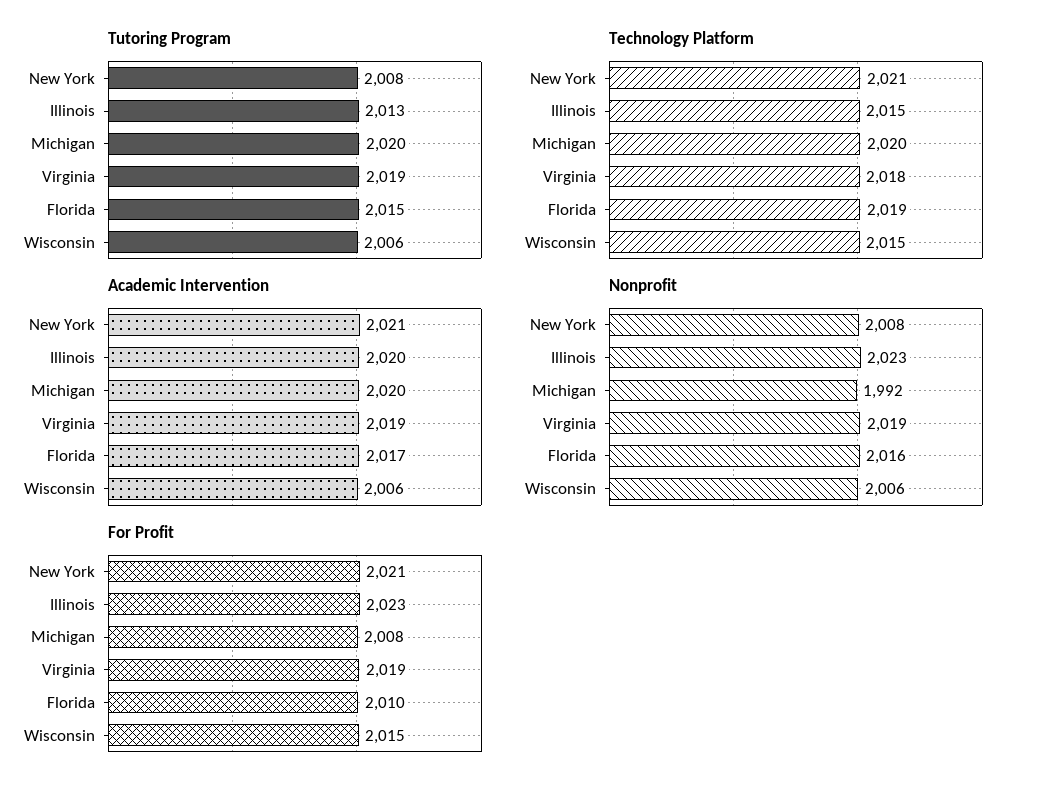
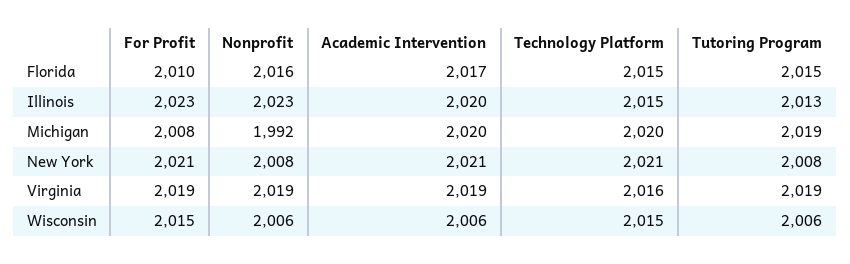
  {
    "Tutoring Program": {
      "New York": 2008,
      "Illinois": 2013,
-     "Michigan": 2020,
+     "Michigan": 2019,
      "Virginia": 2019,
      "Florida": 2015,
      "Wisconsin": 2006
    },
    "Technology Platform": {
      "New York": 2021,
      "Illinois": 2015,
      "Michigan": 2020,
-     "Virginia": 2018,
+     "Virginia": 2016,
-     "Florida": 2019,
+     "Florida": 2015,
      "Wisconsin": 2015
    },
    "Academic Intervention": {
      "New York": 2021,
      "Illinois": 2020,
      "Michigan": 2020,
      "Virginia": 2019,
      "Florida": 2017,
      "Wisconsin": 2006
    },
    "Nonprofit": {
      "New York": 2008,
      "Illinois": 2023,
      "Michigan": 1992,
      "Virginia": 2019,
      "Florida": 2016,
      "Wisconsin": 2006
    },
    "For Profit": {
      "New York": 2021,
      "Illinois": 2023,
      "Michigan": 2008,
      "Virginia": 2019,
      "Florida": 2010,
      "Wisconsin": 2015
    }
  }

